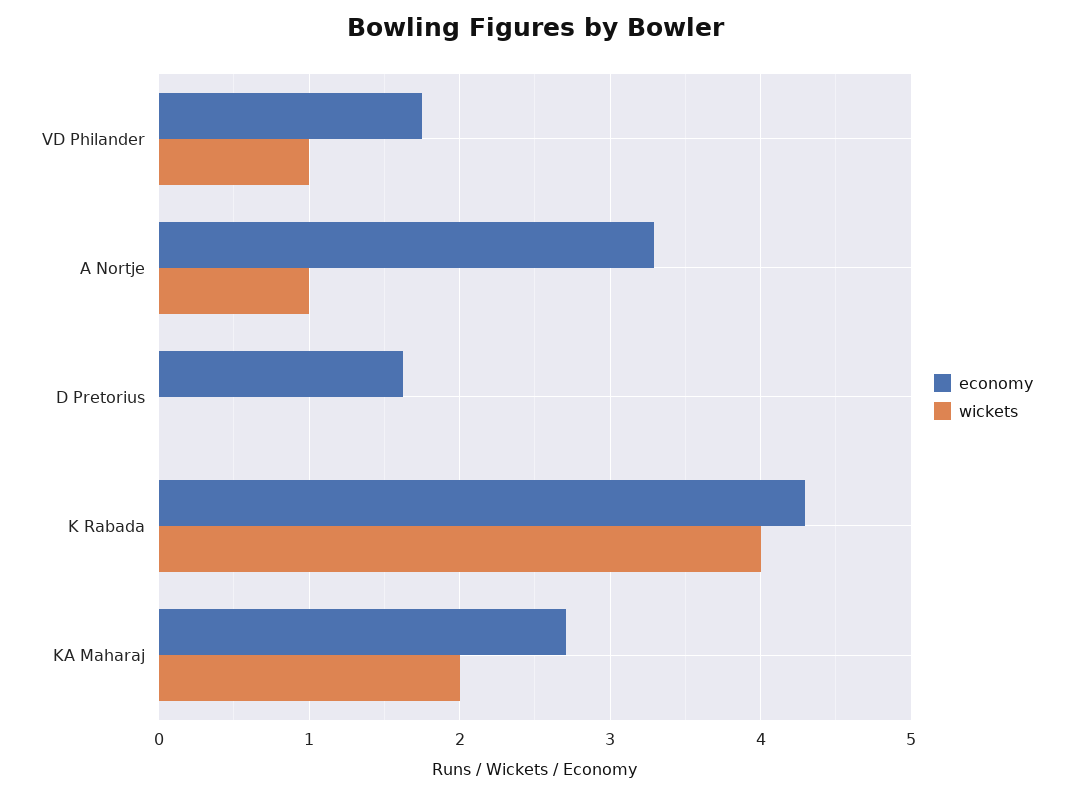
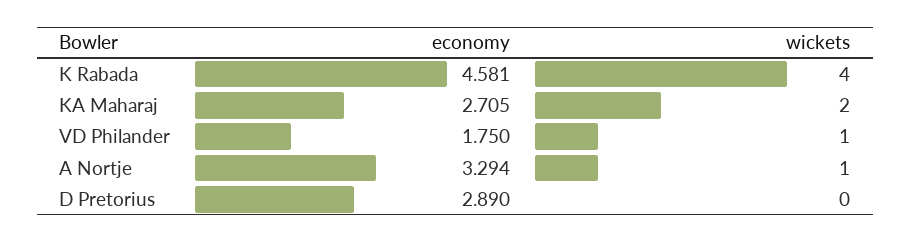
  {
    "economy": {
      "VD Philander": 1.75,
      "A Nortje": 3.294,
-     "D Pretorius": 1.6,
+     "D Pretorius": 2.89,
-     "K Rabada": 4.3,
+     "K Rabada": 4.581,
      "KA Maharaj": 2.705
    },
    "wickets": {
      "VD Philander": 1,
      "A Nortje": 1,
      "D Pretorius": 0,
      "K Rabada": 4,
      "KA Maharaj": 2
    }
  }

